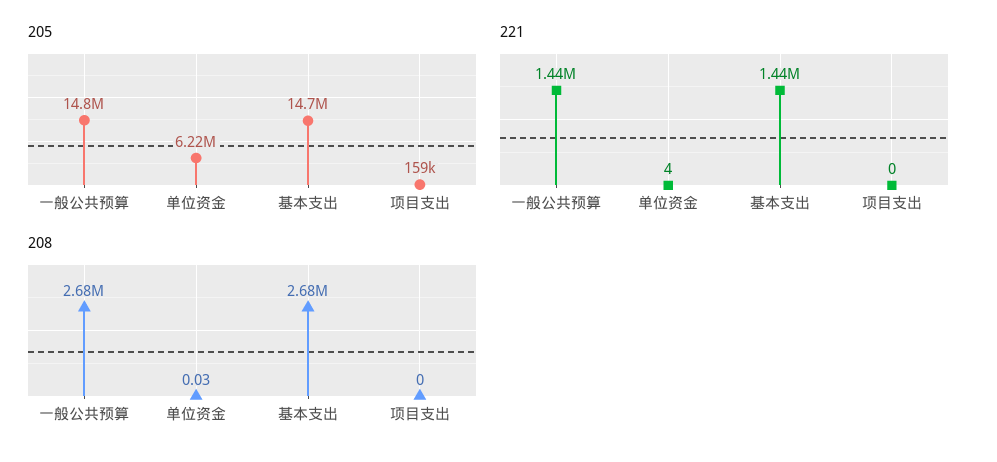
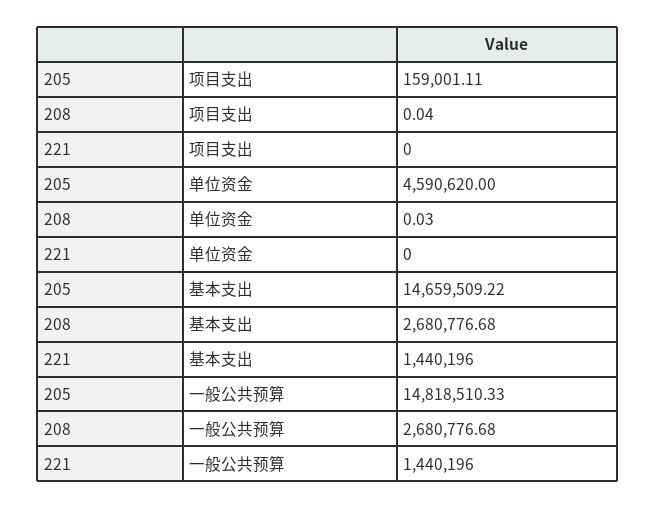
  {
    "205": {
      "一般公共预算": 14818510.33,
-     "单位资金": 6220000,
+     "单位资金": 4590620,
      "基本支出": 14659509.22,
      "项目支出": 159001.11
    },
    "221": {
      "一般公共预算": 1440196,
-     "单位资金": 4,
+     "单位资金": 0,
      "基本支出": 1440196,
      "项目支出": 0
    },
    "208": {
      "一般公共预算": 2680776.68,
      "单位资金": 0.03,
      "基本支出": 2680776.68,
-     "项目支出": 0
+     "项目支出": 0.04
    }
  }

